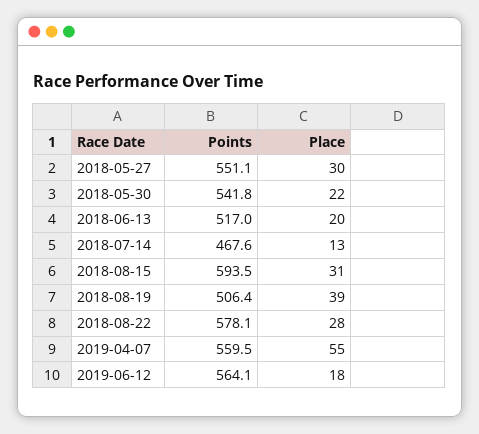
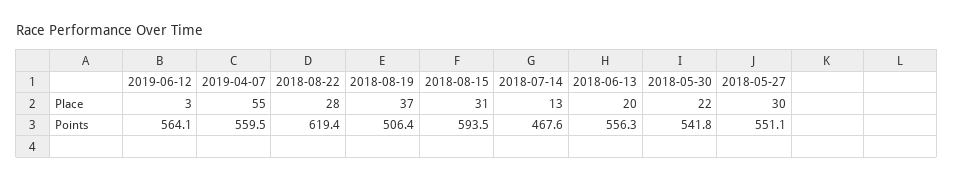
  {
    "Points": {
      "2018-05-27": 551.1,
      "2018-05-30": 541.8,
-     "2018-06-13": 517,
+     "2018-06-13": 556.3,
      "2018-07-14": 467.6,
      "2018-08-15": 593.5,
      "2018-08-19": 506.4,
-     "2018-08-22": 578.1,
+     "2018-08-22": 619.4,
      "2019-04-07": 559.5,
      "2019-06-12": 564.1
    },
    "Place": {
      "2018-05-27": 30,
      "2018-05-30": 22,
      "2018-06-13": 20,
      "2018-07-14": 13,
      "2018-08-15": 31,
-     "2018-08-19": 39,
+     "2018-08-19": 37,
      "2018-08-22": 28,
      "2019-04-07": 55,
-     "2019-06-12": 18
+     "2019-06-12": 3
    }
  }

